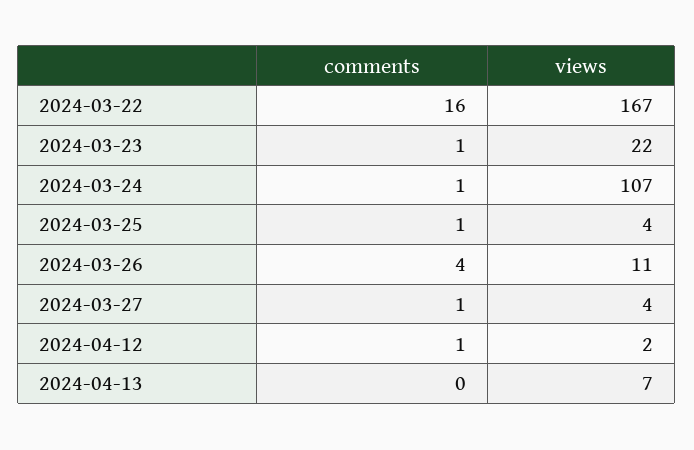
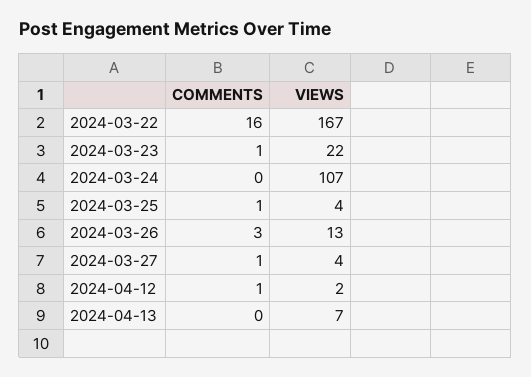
  {
    "comments": {
      "2024-03-22": 16,
      "2024-03-23": 1,
-     "2024-03-24": 1,
+     "2024-03-24": 0,
      "2024-03-25": 1,
-     "2024-03-26": 4,
+     "2024-03-26": 3,
      "2024-03-27": 1,
      "2024-04-12": 1,
      "2024-04-13": 0
    },
    "views": {
      "2024-03-22": 167,
      "2024-03-23": 22,
      "2024-03-24": 107,
      "2024-03-25": 4,
-     "2024-03-26": 11,
+     "2024-03-26": 13,
      "2024-03-27": 4,
      "2024-04-12": 2,
      "2024-04-13": 7
    }
  }

